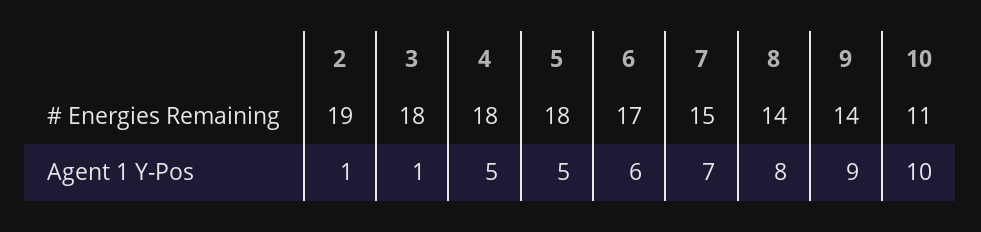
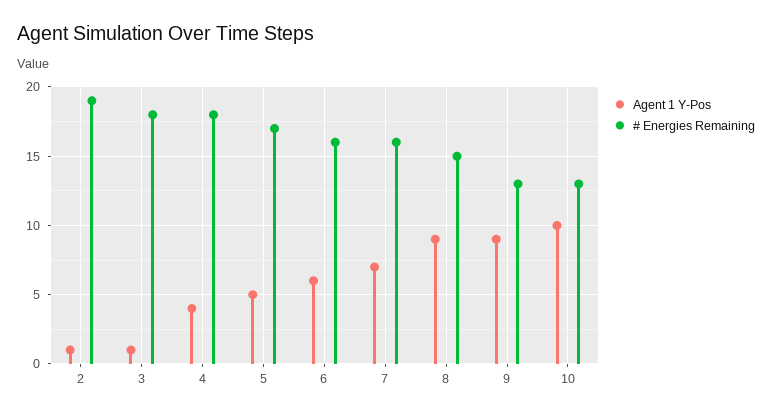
  {
    "# Energies Remaining": {
      "2": 19,
      "3": 18,
      "4": 18,
-     "5": 18,
+     "5": 17,
-     "6": 17,
+     "6": 16,
-     "7": 15,
+     "7": 16,
-     "8": 14,
+     "8": 15,
-     "9": 14,
+     "9": 13,
-     "10": 11
+     "10": 13
    },
    "Agent 1 Y-Pos": {
      "2": 1,
      "3": 1,
-     "4": 5,
+     "4": 4,
      "5": 5,
      "6": 6,
      "7": 7,
-     "8": 8,
+     "8": 9,
      "9": 9,
      "10": 10
    }
  }

